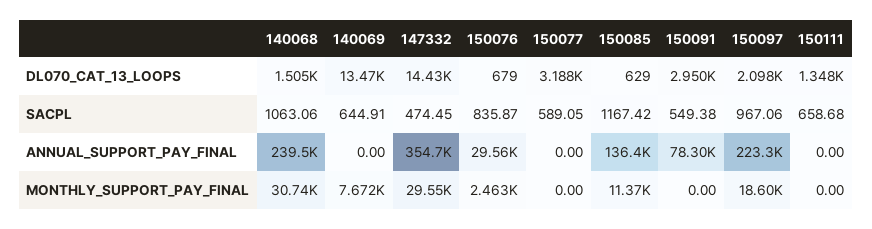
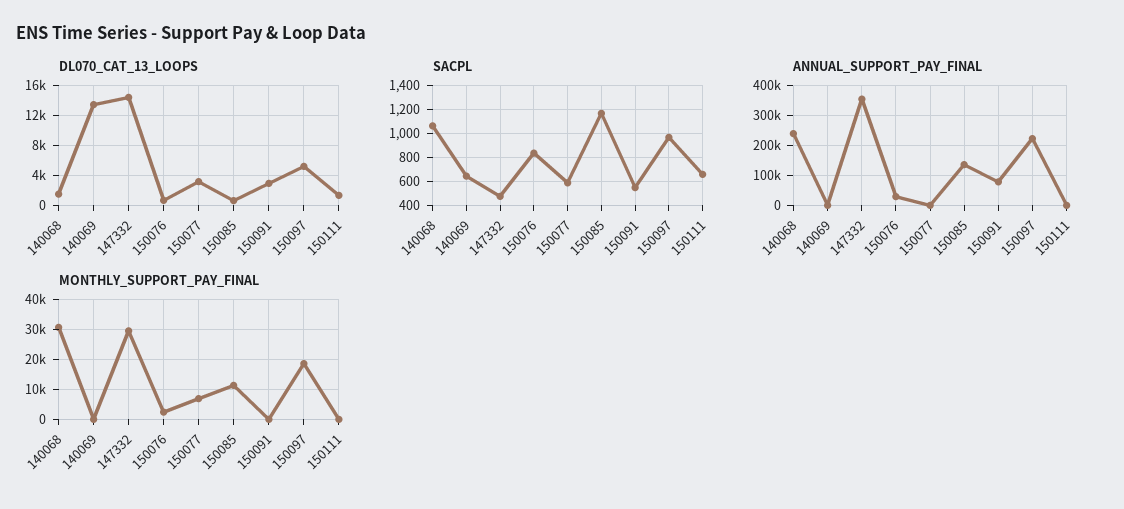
  {
    "DL070_CAT_13_LOOPS": {
      "140068": 1505,
      "140069": 13470,
      "147332": 14430,
      "150076": 679,
      "150077": 3188,
      "150085": 629,
      "150091": 2950,
-     "150097": 2098,
+     "150097": 5000,
      "150111": 1348
    },
    "SACPL": {
      "140068": 1063.06,
      "140069": 644.91,
      "147332": 474.45,
      "150076": 835.87,
      "150077": 589.05,
      "150085": 1167.42,
      "150091": 549.38,
      "150097": 967.06,
      "150111": 658.68
    },
    "ANNUAL_SUPPORT_PAY_FINAL": {
      "140068": 239500,
      "140069": 0,
      "147332": 354700,
      "150076": 29560,
      "150077": 0,
      "150085": 136400,
      "150091": 78300,
      "150097": 223300,
      "150111": 0
    },
    "MONTHLY_SUPPORT_PAY_FINAL": {
      "140068": 30740,
-     "140069": 7672,
+     "140069": 0,
      "147332": 29550,
      "150076": 2463,
-     "150077": 0,
+     "150077": 7500,
      "150085": 11370,
      "150091": 0,
      "150097": 18600,
      "150111": 0
    }
  }

